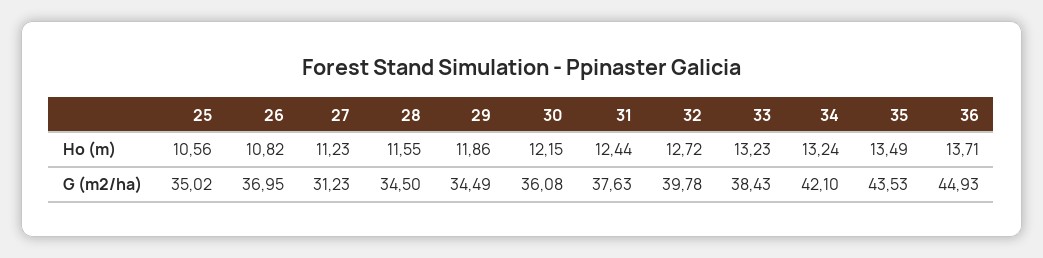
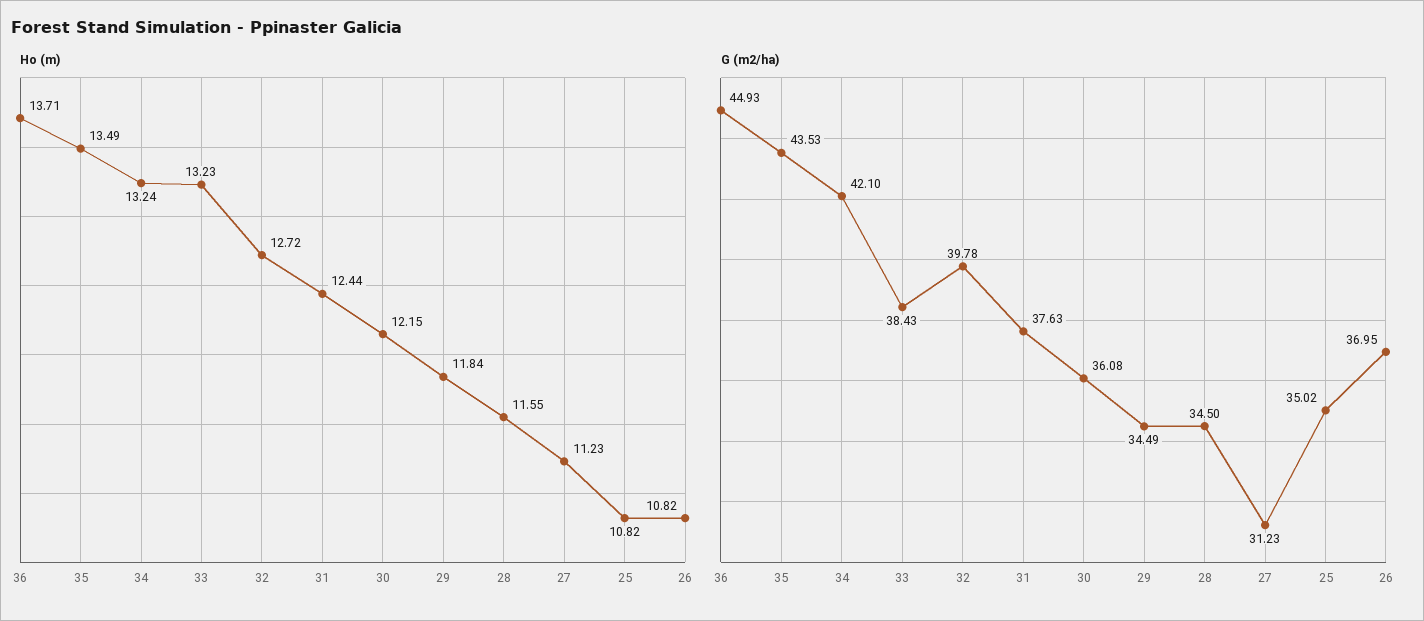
  {
    "Ho (m)": {
-     "25": 10.56,
+     "25": 10.82,
      "26": 10.82,
      "27": 11.23,
      "28": 11.55,
-     "29": 11.86,
+     "29": 11.84,
      "30": 12.15,
      "31": 12.44,
      "32": 12.72,
      "33": 13.23,
      "34": 13.24,
      "35": 13.49,
      "36": 13.71
    },
    "G (m2/ha)": {
      "25": 35.02,
      "26": 36.95,
      "27": 31.23,
      "28": 34.5,
      "29": 34.49,
      "30": 36.08,
      "31": 37.63,
      "32": 39.78,
      "33": 38.43,
      "34": 42.1,
      "35": 43.53,
      "36": 44.93
    }
  }

